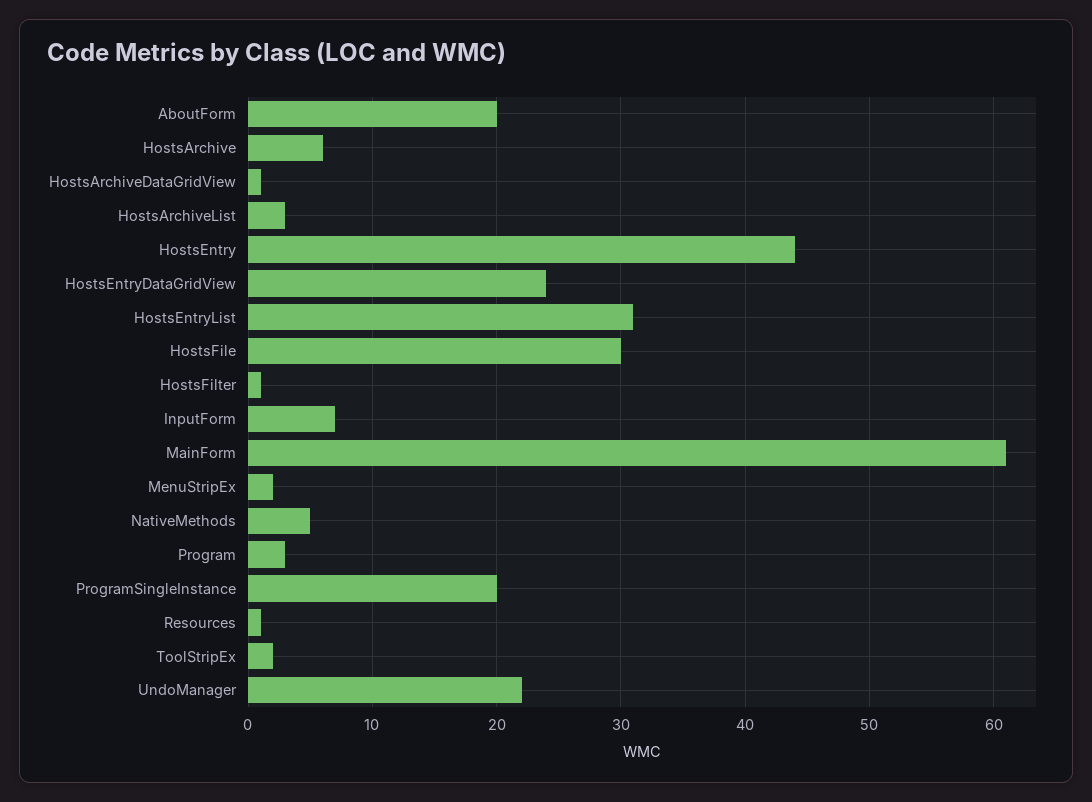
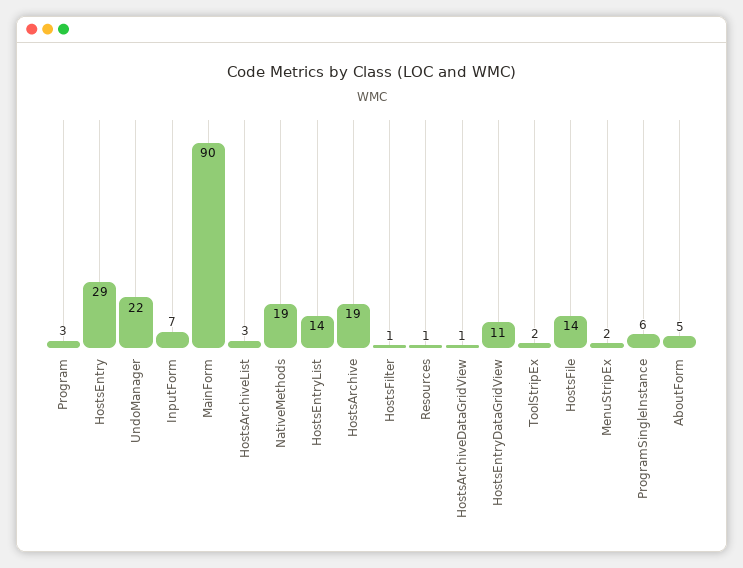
  {
-   "AboutForm": 20,
+   "AboutForm": 5,
-   "HostsArchive": 6,
+   "HostsArchive": 19,
    "HostsArchiveDataGridView": 1,
    "HostsArchiveList": 3,
-   "HostsEntry": 44,
+   "HostsEntry": 29,
-   "HostsEntryDataGridView": 24,
+   "HostsEntryDataGridView": 11,
-   "HostsEntryList": 31,
+   "HostsEntryList": 14,
-   "HostsFile": 30,
+   "HostsFile": 14,
    "HostsFilter": 1,
    "InputForm": 7,
-   "MainForm": 61,
+   "MainForm": 90,
    "MenuStripEx": 2,
-   "NativeMethods": 5,
+   "NativeMethods": 19,
    "Program": 3,
-   "ProgramSingleInstance": 20,
+   "ProgramSingleInstance": 6,
    "Resources": 1,
    "ToolStripEx": 2,
    "UndoManager": 22
  }

